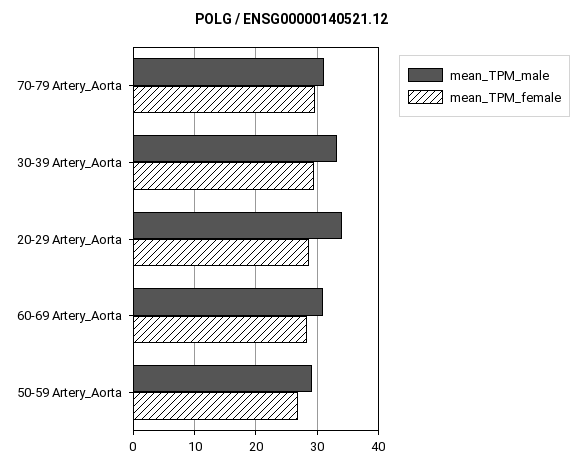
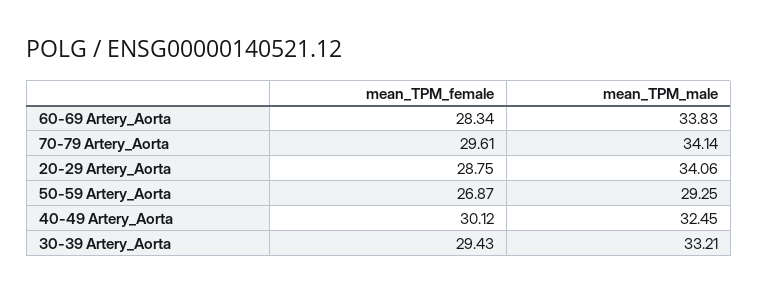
  {
    "mean_TPM_male": {
-     "70-79 Artery_Aorta": 31,
+     "70-79 Artery_Aorta": 34.14,
      "30-39 Artery_Aorta": 33.21,
      "20-29 Artery_Aorta": 34.06,
-     "60-69 Artery_Aorta": 31,
+     "60-69 Artery_Aorta": 33.83,
-     "50-59 Artery_Aorta": 29.25
+     "50-59 Artery_Aorta": 29.25,
+     "40-49 Artery_Aorta": 32.45
    },
    "mean_TPM_female": {
      "70-79 Artery_Aorta": 29.61,
      "30-39 Artery_Aorta": 29.43,
      "20-29 Artery_Aorta": 28.75,
      "60-69 Artery_Aorta": 28.34,
-     "50-59 Artery_Aorta": 26.87
+     "50-59 Artery_Aorta": 26.87,
+     "40-49 Artery_Aorta": 30.12
    }
  }

